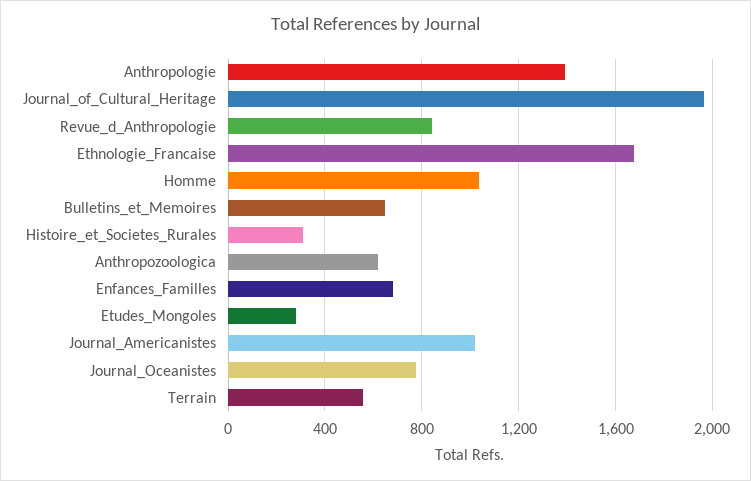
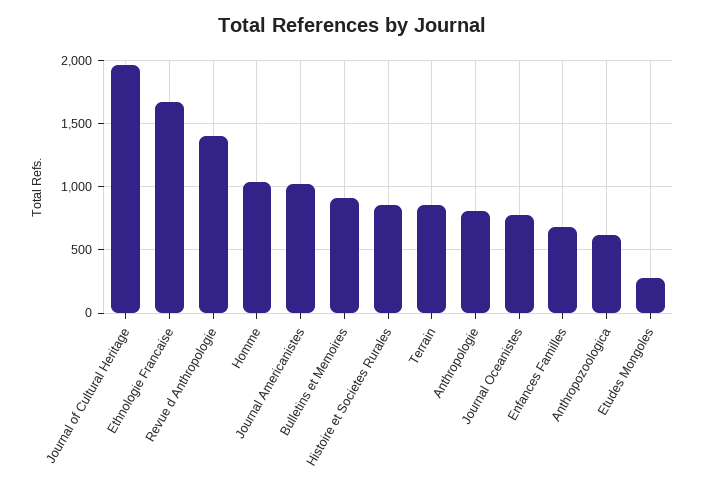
  {
-   "Anthropologie": 1400,
+   "Anthropologie": 800,
    "Journal_of_Cultural_Heritage": 1950,
-   "Revue_d_Anthropologie": 850,
+   "Revue_d_Anthropologie": 1400,
    "Ethnologie_Francaise": 1700,
    "Homme": 1050,
-   "Bulletins_et_Memoires": 650,
+   "Bulletins_et_Memoires": 900,
-   "Histoire_et_Societes_Rurales": 300,
+   "Histoire_et_Societes_Rurales": 850,
    "Anthropozoologica": 600,
    "Enfances_Familles": 700,
    "Etudes_Mongoles": 300,
    "Journal_Americanistes": 1000,
    "Journal_Oceanistes": 800,
-   "Terrain": 550
+   "Terrain": 850
  }

